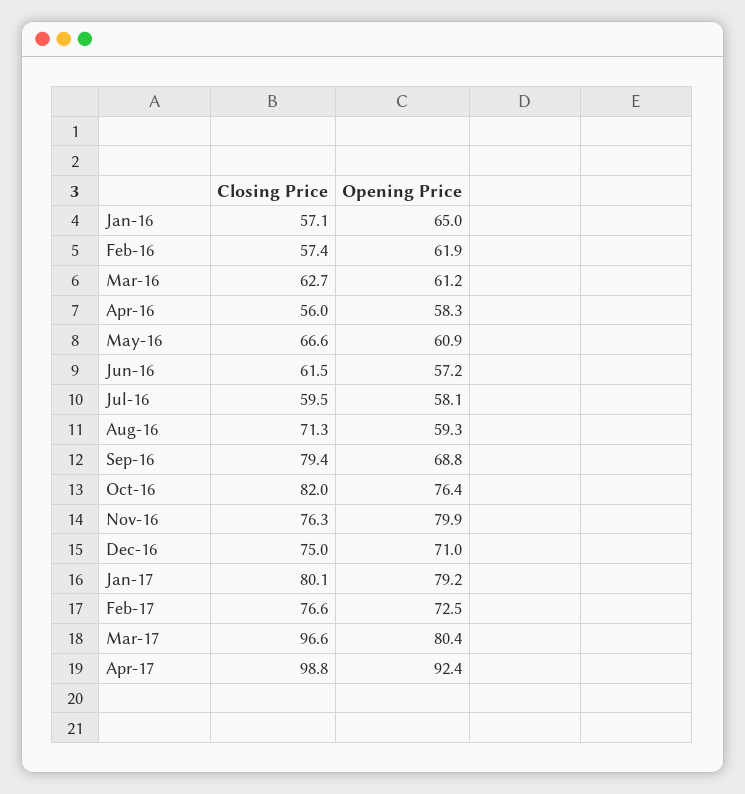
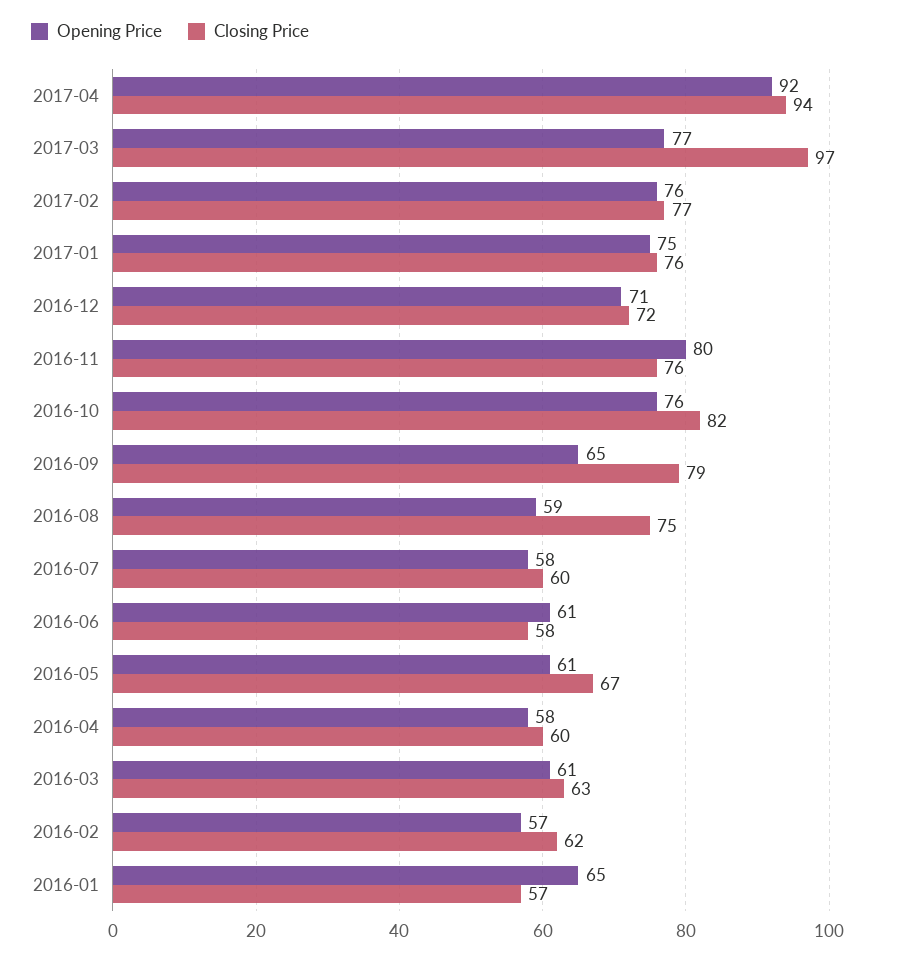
  {
    "Closing Price": {
      "Jan-16": 57.1,
-     "Feb-16": 57.4,
+     "Feb-16": 62,
      "Mar-16": 62.7,
-     "Apr-16": 56,
+     "Apr-16": 60,
      "May-16": 66.6,
-     "Jun-16": 61.5,
+     "Jun-16": 58,
      "Jul-16": 59.5,
-     "Aug-16": 71.3,
+     "Aug-16": 75,
      "Sep-16": 79.4,
      "Oct-16": 82,
      "Nov-16": 76.3,
-     "Dec-16": 75,
+     "Dec-16": 72,
-     "Jan-17": 80.1,
+     "Jan-17": 76,
      "Feb-17": 76.6,
      "Mar-17": 96.6,
-     "Apr-17": 98.8
+     "Apr-17": 94
    },
    "Opening Price": {
      "Jan-16": 65,
-     "Feb-16": 61.9,
+     "Feb-16": 57,
      "Mar-16": 61.2,
      "Apr-16": 58.3,
      "May-16": 60.9,
-     "Jun-16": 57.2,
+     "Jun-16": 61,
      "Jul-16": 58.1,
      "Aug-16": 59.3,
-     "Sep-16": 68.8,
+     "Sep-16": 65,
      "Oct-16": 76.4,
      "Nov-16": 79.9,
      "Dec-16": 71,
-     "Jan-17": 79.2,
+     "Jan-17": 75,
-     "Feb-17": 72.5,
+     "Feb-17": 76,
-     "Mar-17": 80.4,
+     "Mar-17": 77,
      "Apr-17": 92.4
    }
  }

